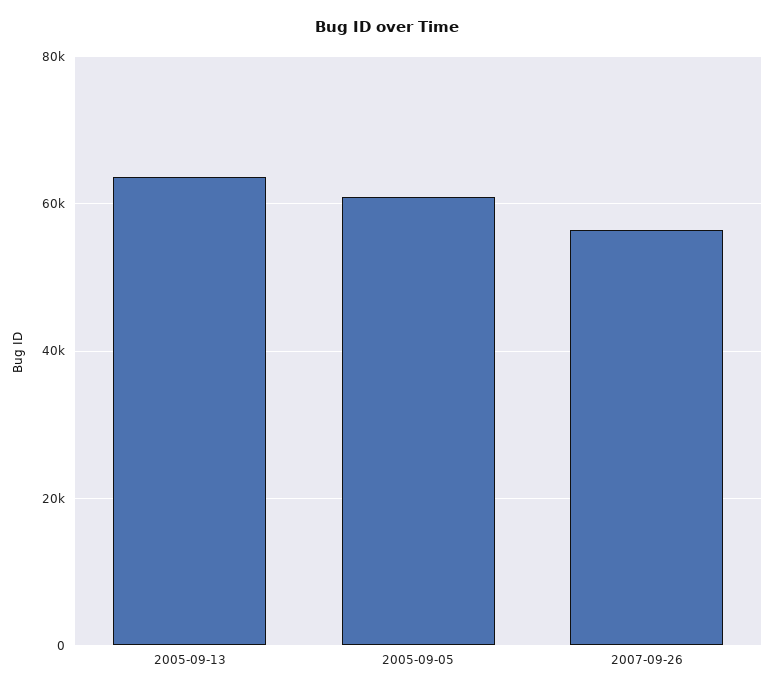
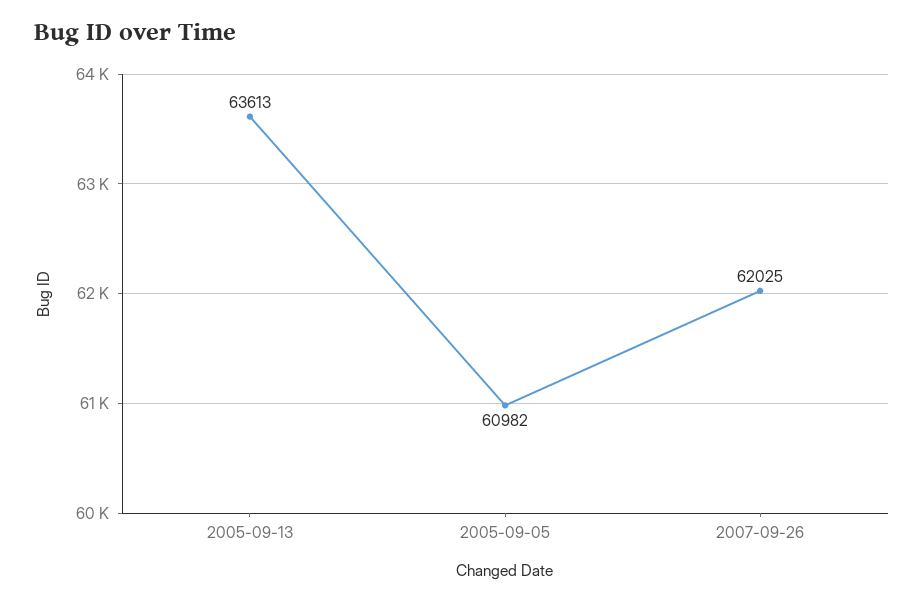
  {
    "2005-09-13": 63613,
    "2005-09-05": 60982,
-   "2007-09-26": 56000
+   "2007-09-26": 62025
  }

